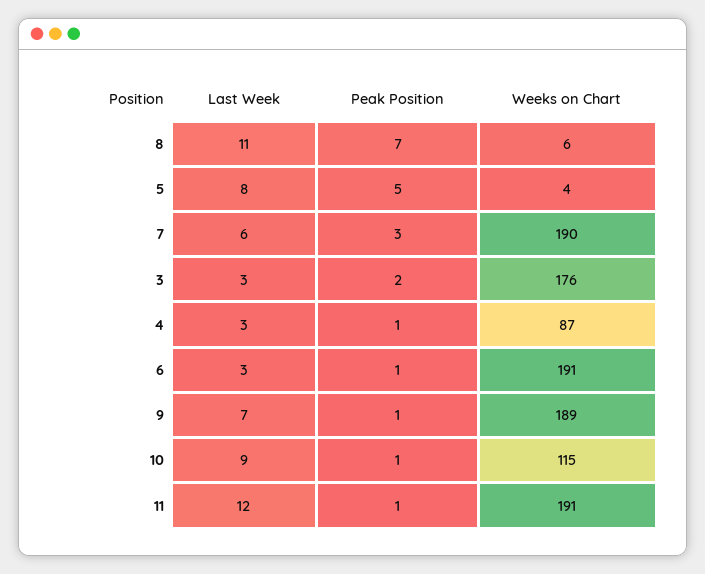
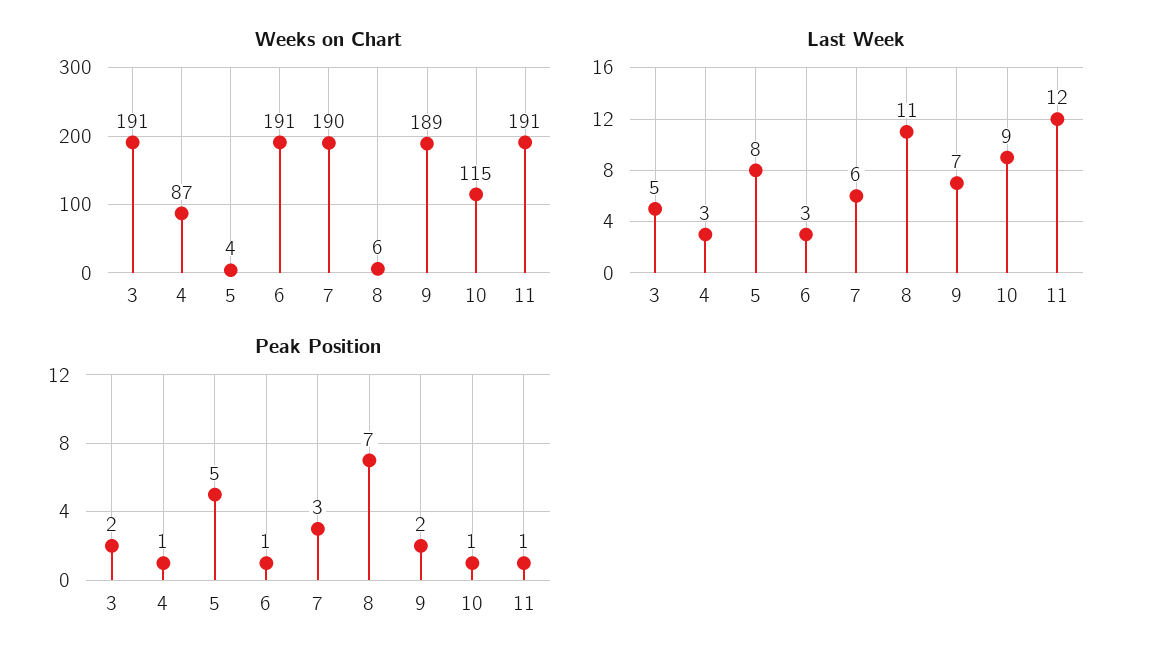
  {
    "Last Week": {
      "8": 11,
      "5": 8,
      "7": 6,
-     "3": 3,
+     "3": 5,
      "4": 3,
      "6": 3,
      "9": 7,
      "10": 9,
      "11": 12
    },
    "Peak Position": {
      "8": 7,
      "5": 5,
      "7": 3,
      "3": 2,
      "4": 1,
      "6": 1,
-     "9": 1,
+     "9": 2,
      "10": 1,
      "11": 1
    },
    "Weeks on Chart": {
      "8": 6,
      "5": 4,
      "7": 190,
-     "3": 176,
+     "3": 191,
      "4": 87,
      "6": 191,
      "9": 189,
      "10": 115,
      "11": 191
    }
  }

